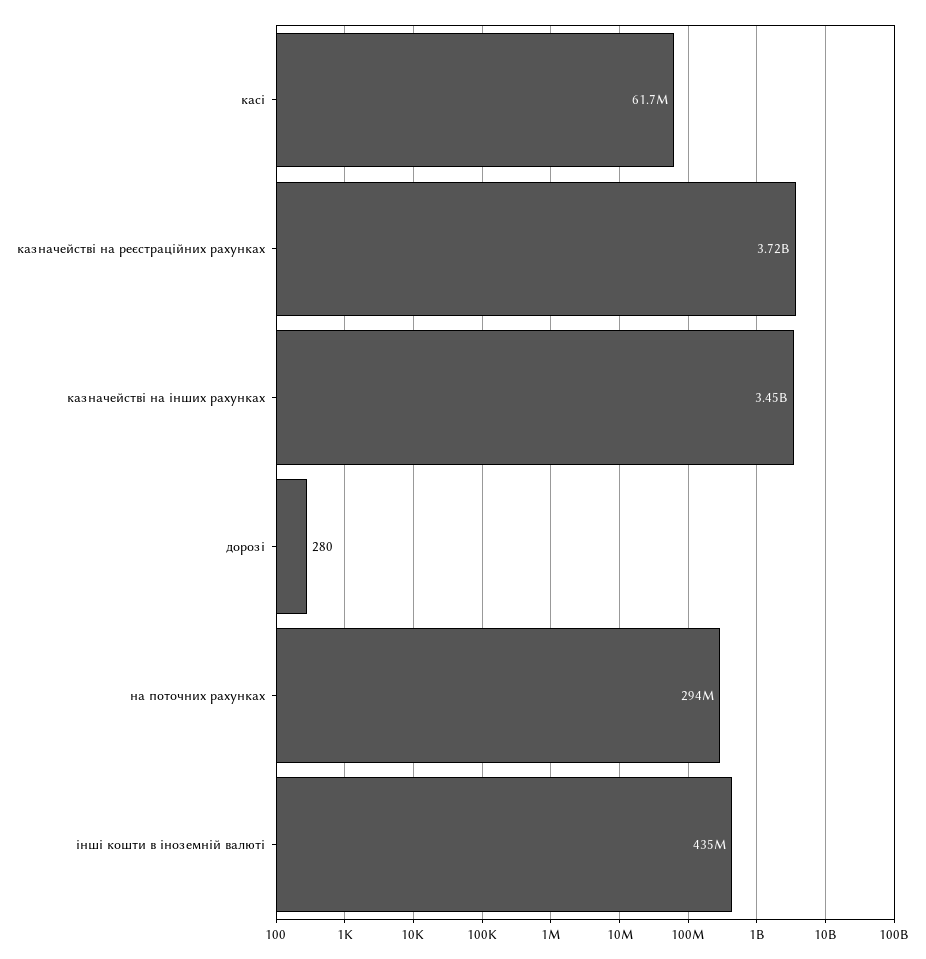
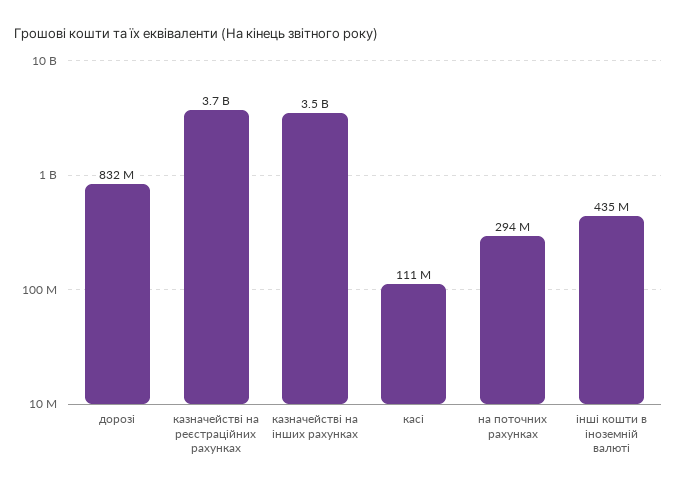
  {
-   "касі": 61700000,
+   "касі": 111000000,
    "казначействі на реєстраційних рахунках": 3720000000,
    "казначействі на інших рахунках": 3450000000,
-   "дорозі": 280,
+   "дорозі": 832000000,
    "на поточних рахунках": 294000000,
    "інші кошти в іноземній валюті": 435000000
  }

